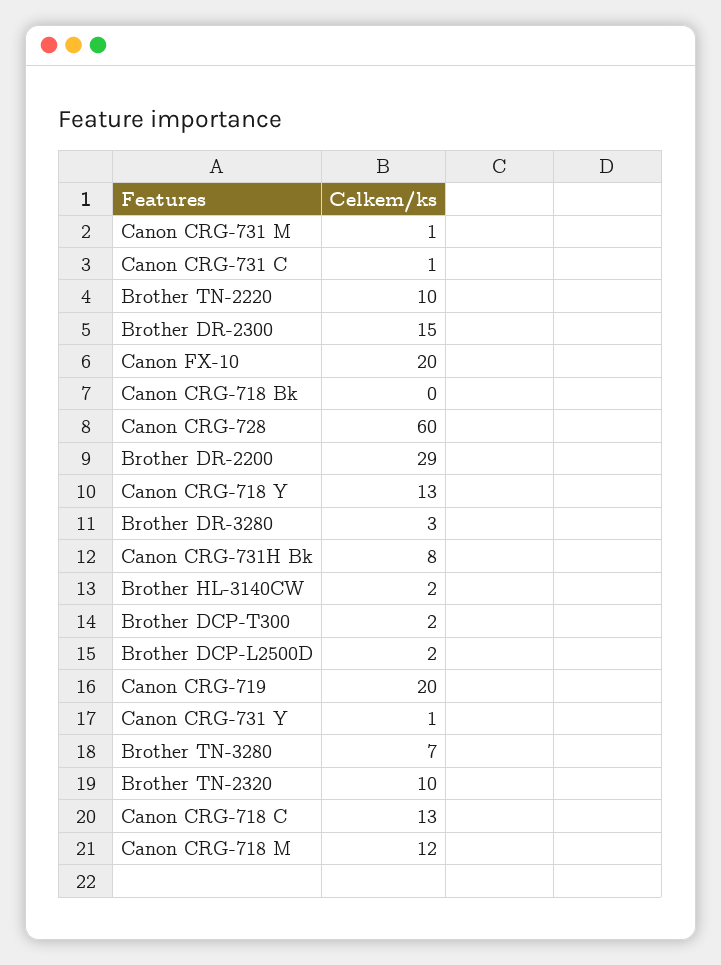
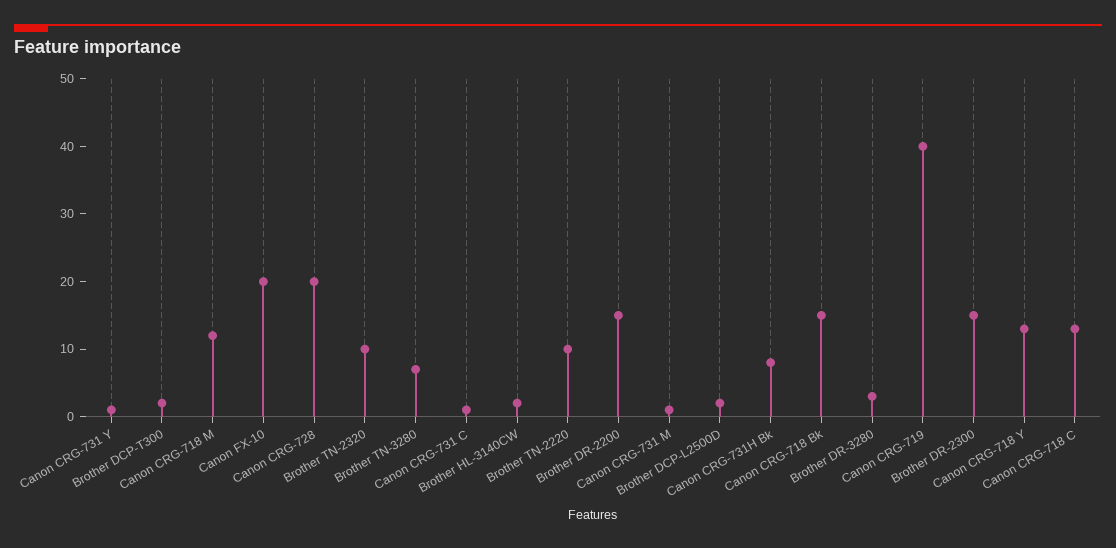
  {
    "Canon CRG-731 M": 1,
    "Canon CRG-731 C": 1,
    "Brother TN-2220": 10,
    "Brother DR-2300": 15,
    "Canon FX-10": 20,
-   "Canon CRG-718 Bk": 0,
+   "Canon CRG-718 Bk": 15,
-   "Canon CRG-728": 60,
+   "Canon CRG-728": 20,
-   "Brother DR-2200": 29,
+   "Brother DR-2200": 15,
    "Canon CRG-718 Y": 13,
    "Brother DR-3280": 3,
    "Canon CRG-731H Bk": 8,
    "Brother HL-3140CW": 2,
    "Brother DCP-T300": 2,
    "Brother DCP-L2500D": 2,
-   "Canon CRG-719": 20,
+   "Canon CRG-719": 40,
    "Canon CRG-731 Y": 1,
    "Brother TN-3280": 7,
    "Brother TN-2320": 10,
    "Canon CRG-718 C": 13,
    "Canon CRG-718 M": 12
  }

